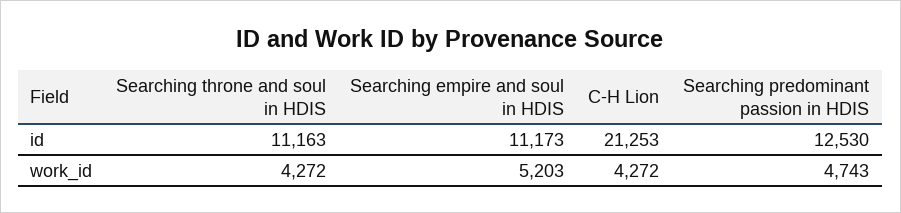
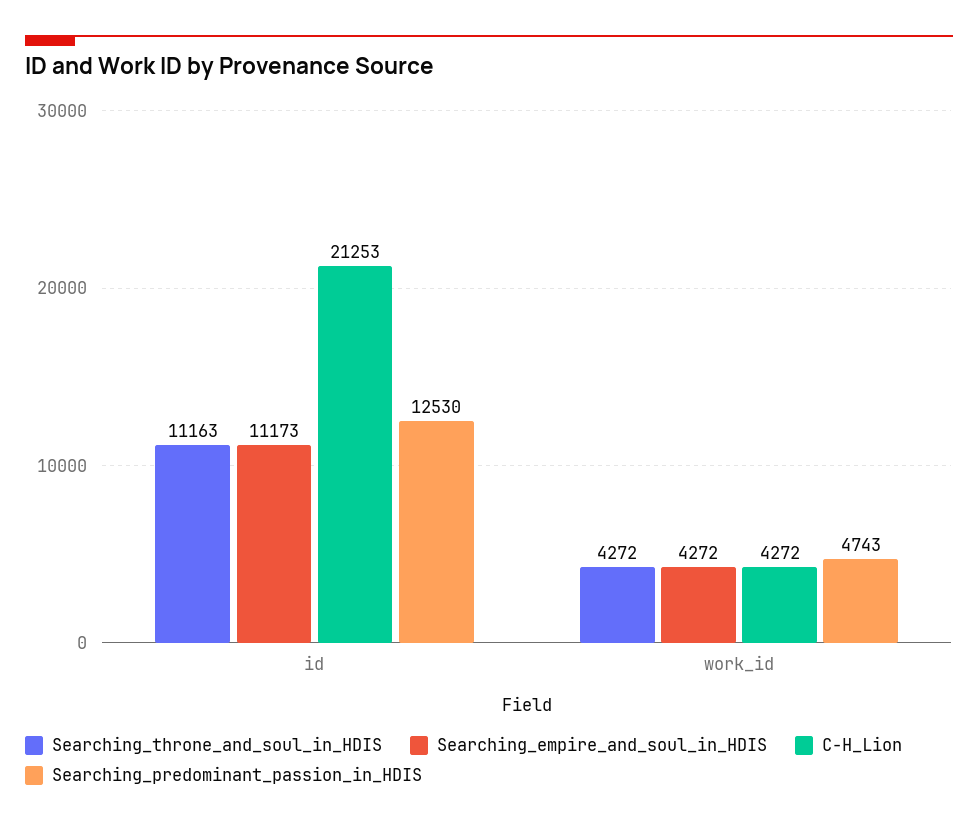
  {
    "Searching throne and soul in HDIS": {
      "id": 11163,
      "work_id": 4272
    },
    "Searching empire and soul in HDIS": {
      "id": 11173,
-     "work_id": 5203
+     "work_id": 4272
    },
    "C-H Lion": {
      "id": 21253,
      "work_id": 4272
    },
    "Searching predominant passion in HDIS": {
      "id": 12530,
      "work_id": 4743
    }
  }

